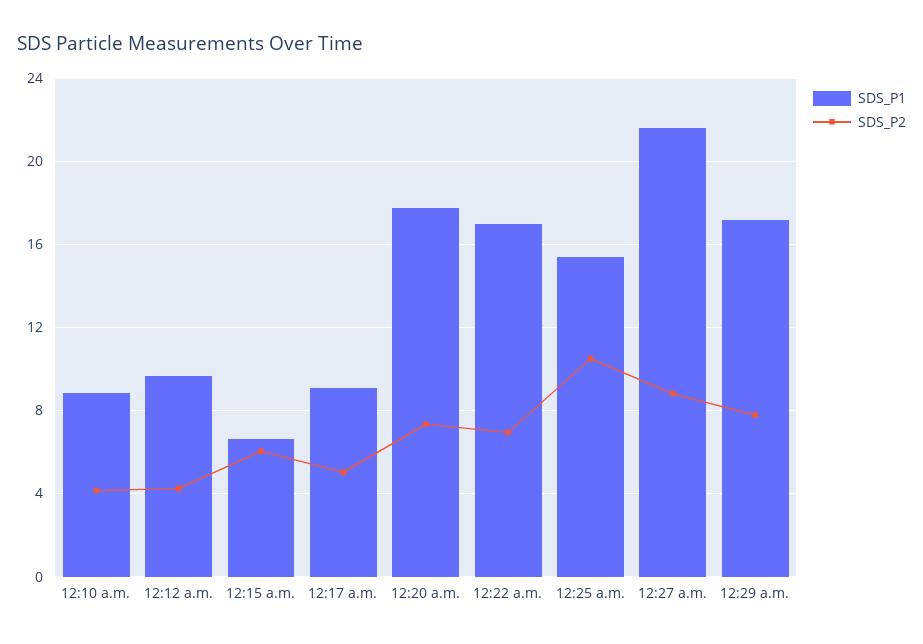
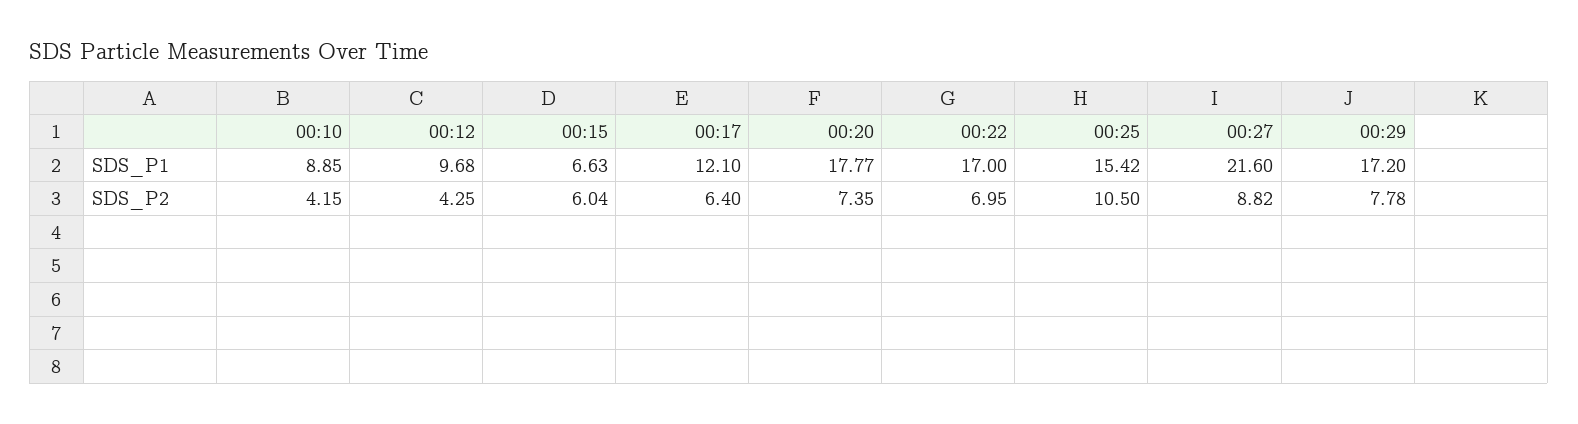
  {
    "SDS_P1": {
      "12:10 a.m.": 8.85,
      "12:12 a.m.": 9.68,
      "12:15 a.m.": 6.63,
-     "12:17 a.m.": 9,
+     "12:17 a.m.": 12.1,
      "12:20 a.m.": 17.77,
      "12:22 a.m.": 17,
      "12:25 a.m.": 15.42,
      "12:27 a.m.": 21.6,
      "12:29 a.m.": 17.2
    },
    "SDS_P2": {
      "12:10 a.m.": 4.15,
      "12:12 a.m.": 4.25,
      "12:15 a.m.": 6.04,
-     "12:17 a.m.": 5,
+     "12:17 a.m.": 6.4,
      "12:20 a.m.": 7.35,
      "12:22 a.m.": 6.95,
      "12:25 a.m.": 10.5,
      "12:27 a.m.": 8.82,
      "12:29 a.m.": 7.78
    }
  }

